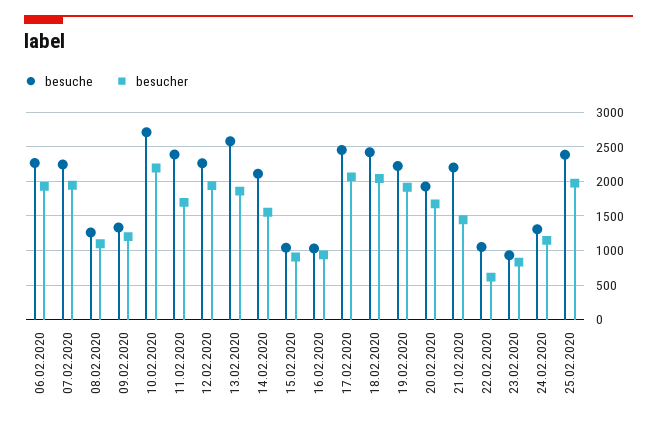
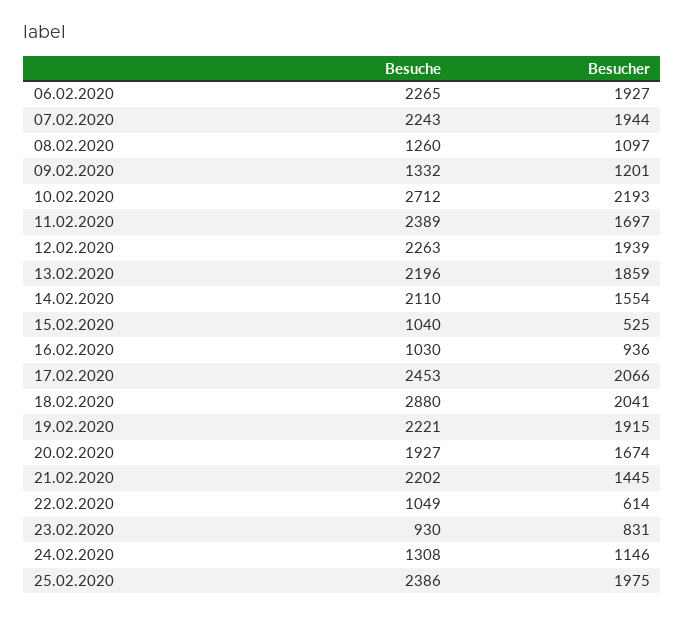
  {
    "besuche": {
      "06.02.2020": 2265,
      "07.02.2020": 2243,
      "08.02.2020": 1260,
      "09.02.2020": 1332,
      "10.02.2020": 2712,
      "11.02.2020": 2389,
      "12.02.2020": 2263,
-     "13.02.2020": 2600,
+     "13.02.2020": 2196,
      "14.02.2020": 2110,
      "15.02.2020": 1040,
      "16.02.2020": 1030,
      "17.02.2020": 2453,
-     "18.02.2020": 2400,
+     "18.02.2020": 2880,
      "19.02.2020": 2221,
      "20.02.2020": 1927,
      "21.02.2020": 2202,
      "22.02.2020": 1049,
      "23.02.2020": 930,
      "24.02.2020": 1308,
      "25.02.2020": 2386
    },
    "besucher": {
      "06.02.2020": 1927,
      "07.02.2020": 1944,
      "08.02.2020": 1097,
      "09.02.2020": 1201,
      "10.02.2020": 2193,
      "11.02.2020": 1697,
      "12.02.2020": 1939,
      "13.02.2020": 1859,
      "14.02.2020": 1554,
-     "15.02.2020": 900,
+     "15.02.2020": 525,
      "16.02.2020": 936,
      "17.02.2020": 2066,
      "18.02.2020": 2041,
      "19.02.2020": 1915,
      "20.02.2020": 1674,
      "21.02.2020": 1445,
      "22.02.2020": 614,
      "23.02.2020": 831,
      "24.02.2020": 1146,
      "25.02.2020": 1975
    }
  }

